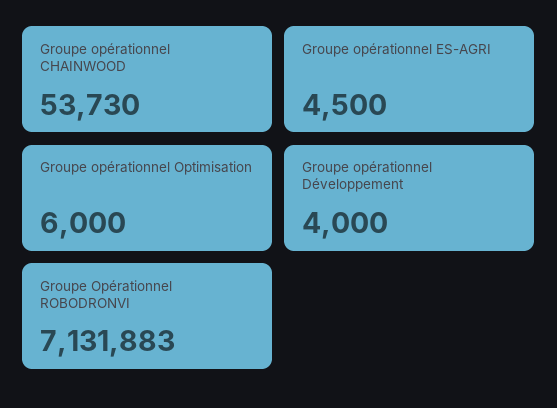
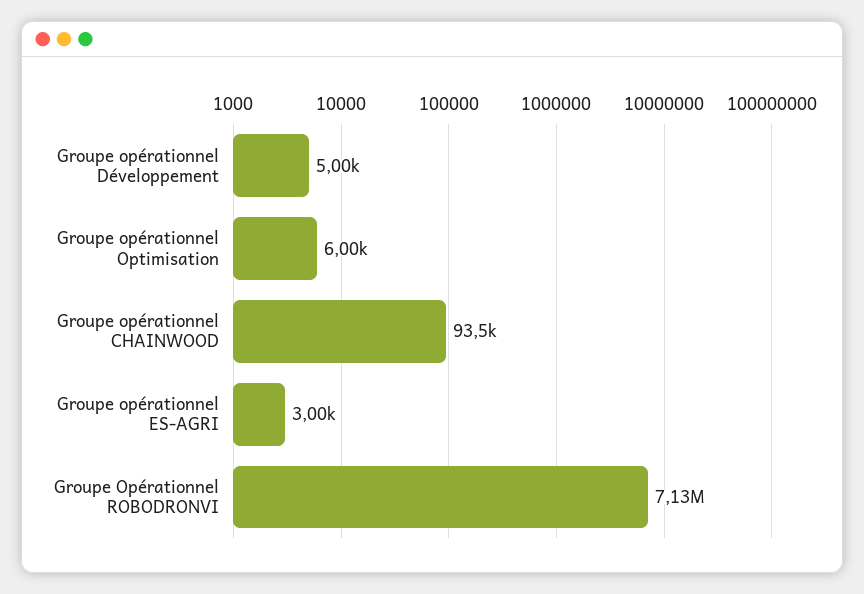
  {
-   "Groupe opérationnel CHAINWOOD": 53730,
+   "Groupe opérationnel CHAINWOOD": 93500,
-   "Groupe opérationnel ES-AGRI": 4500,
+   "Groupe opérationnel ES-AGRI": 3000,
    "Groupe opérationnel Optimisation": 6000,
-   "Groupe opérationnel Développement": 4000,
+   "Groupe opérationnel Développement": 5000,
    "Groupe Opérationnel ROBODRONVI": 7131883
  }

